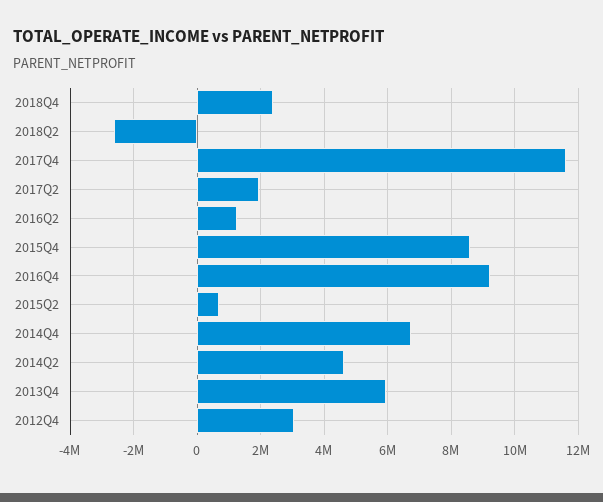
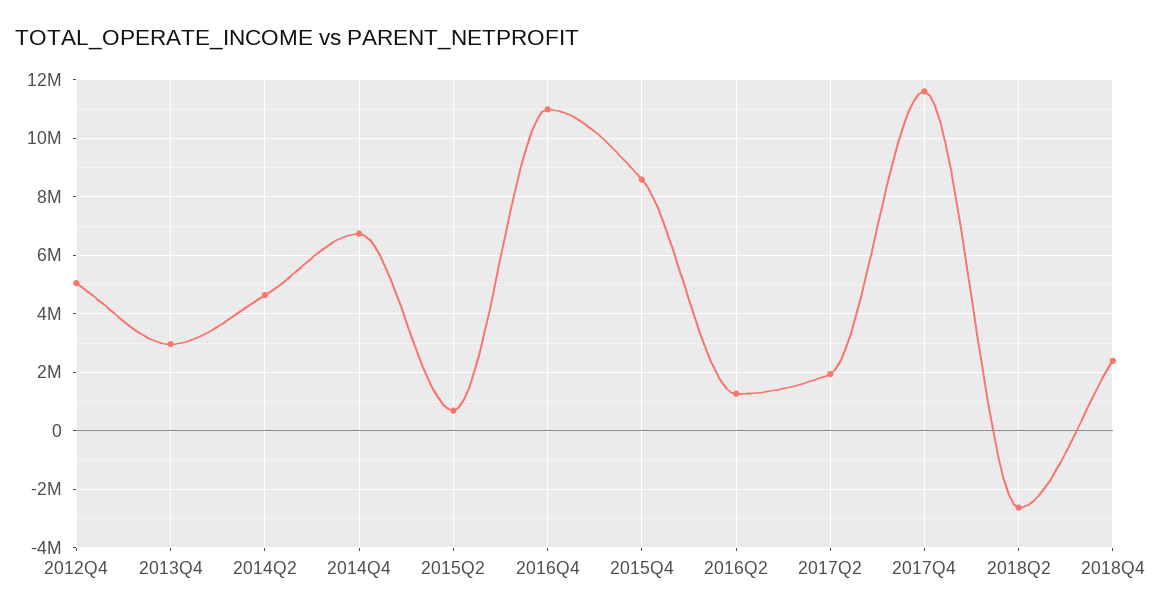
  {
    "2018Q4": 2400000,
    "2018Q2": -2600000,
    "2017Q4": 11600000,
    "2017Q2": 2000000,
    "2016Q2": 1200000,
    "2015Q4": 8600000,
-   "2016Q4": 9200000,
+   "2016Q4": 11000000,
    "2015Q2": 600000,
    "2014Q4": 6800000,
    "2014Q2": 4600000,
-   "2013Q4": 6000000,
+   "2013Q4": 3000000,
-   "2012Q4": 3000000
+   "2012Q4": 5000000
  }

